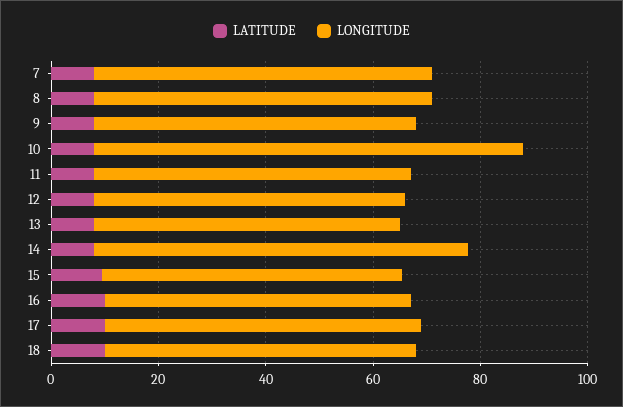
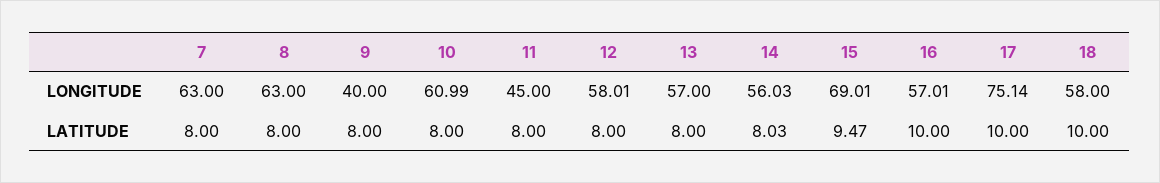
  {
    "LATITUDE": {
      "7": 8,
      "8": 8,
      "9": 8,
      "10": 8,
      "11": 8,
      "12": 8,
      "13": 8,
      "14": 8.03,
      "15": 9.47,
      "16": 10,
      "17": 10,
      "18": 10
    },
    "LONGITUDE": {
      "7": 63,
      "8": 63,
-     "9": 60,
+     "9": 40,
-     "10": 80,
+     "10": 60.99,
-     "11": 60,
+     "11": 45,
      "12": 58.01,
      "13": 57,
-     "14": 70,
+     "14": 56.03,
-     "15": 55,
+     "15": 69.01,
      "16": 57.01,
-     "17": 60,
+     "17": 75.14,
      "18": 58
    }
  }

